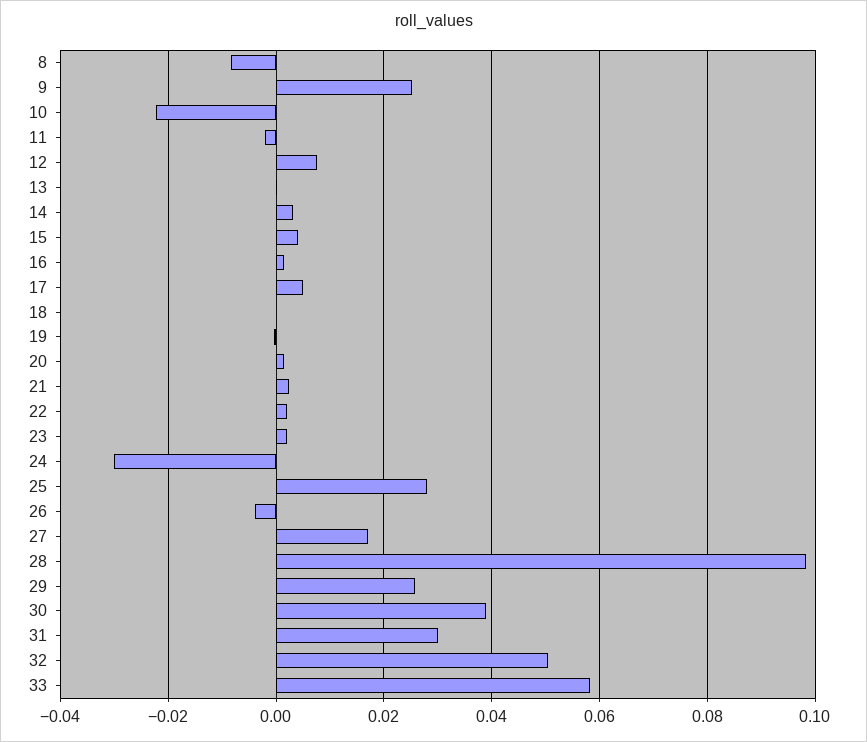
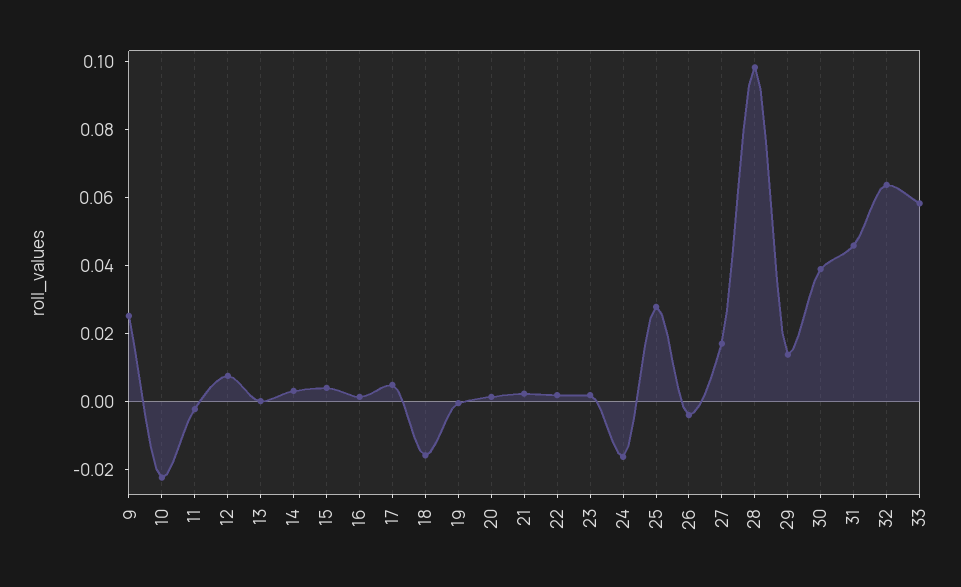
  {
-   "8": -0.008,
    "9": 0.026,
    "10": -0.022,
    "11": -0.002,
    "12": 0.008,
    "13": 0,
    "14": 0.004,
    "15": 0.004,
    "16": 0.002,
    "17": 0.006,
-   "18": 0,
+   "18": -0.015,
    "19": 0,
    "20": 0.002,
    "21": 0.002,
    "22": 0.002,
    "23": 0.002,
-   "24": -0.03,
+   "24": -0.015,
    "25": 0.028,
    "26": -0.004,
    "27": 0.018,
    "28": 0.098,
-   "29": 0.026,
+   "29": 0.015,
    "30": 0.04,
-   "31": 0.03,
+   "31": 0.045,
-   "32": 0.05,
+   "32": 0.065,
    "33": 0.058
  }

